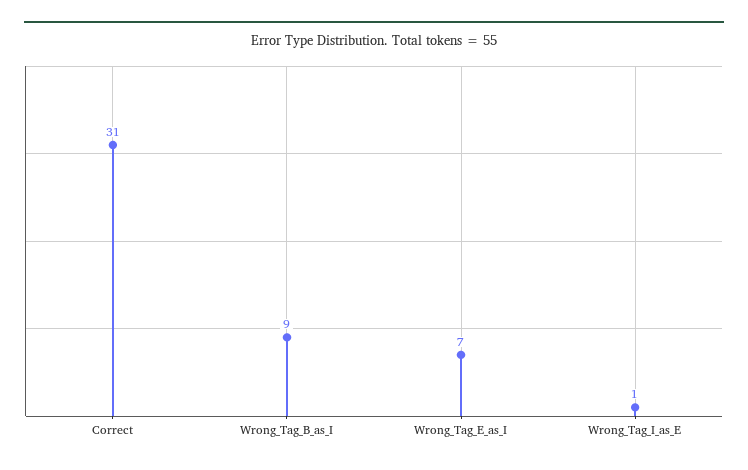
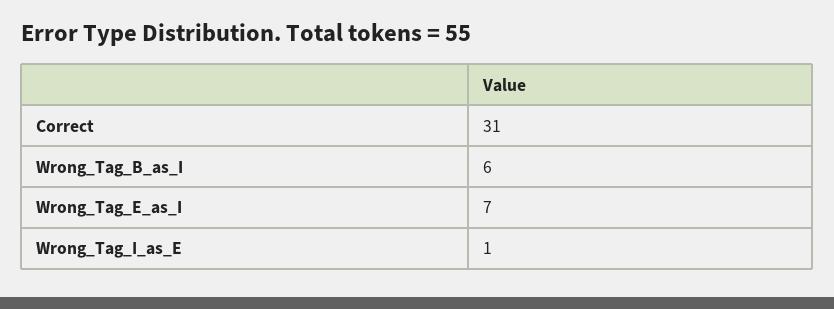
  {
    "Correct": 31,
-   "Wrong_Tag_B_as_I": 9,
+   "Wrong_Tag_B_as_I": 6,
    "Wrong_Tag_E_as_I": 7,
    "Wrong_Tag_I_as_E": 1
  }

